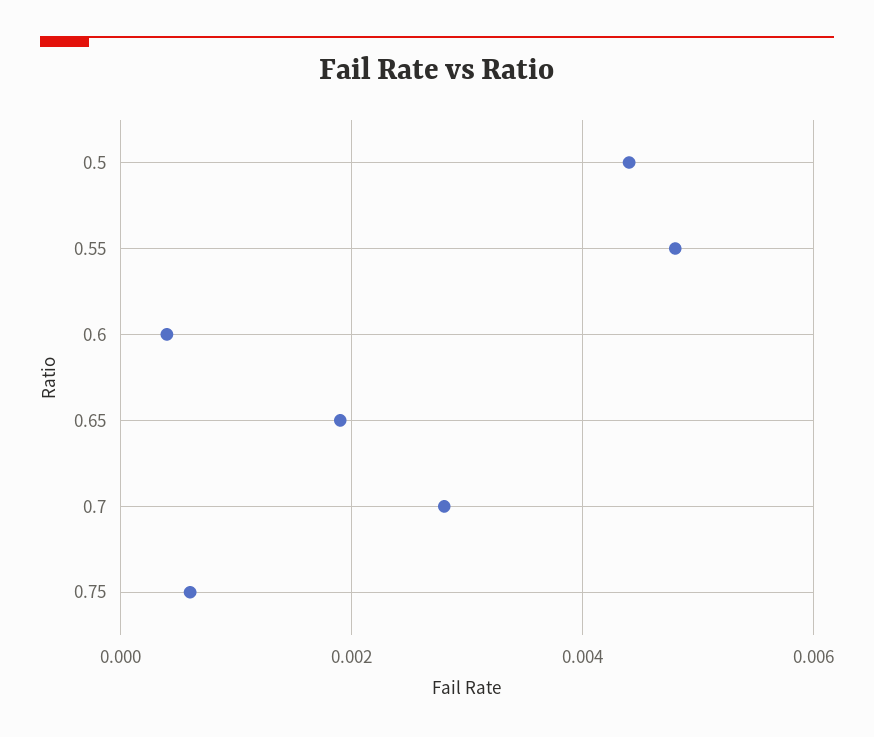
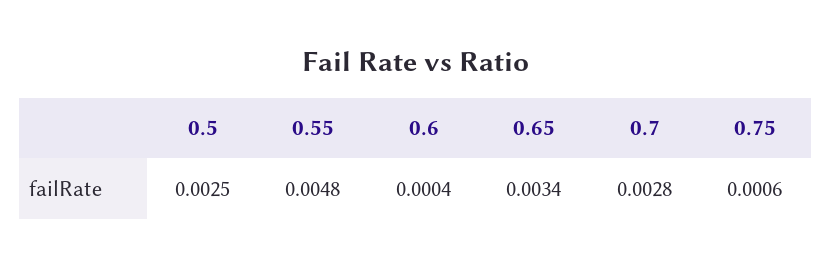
  {
-   "0.5": 0.0045,
+   "0.5": 0.0025,
    "0.55": 0.0048,
    "0.6": 0.0004,
-   "0.65": 0.002,
+   "0.65": 0.0034,
    "0.7": 0.0028,
    "0.75": 0.0006
  }

